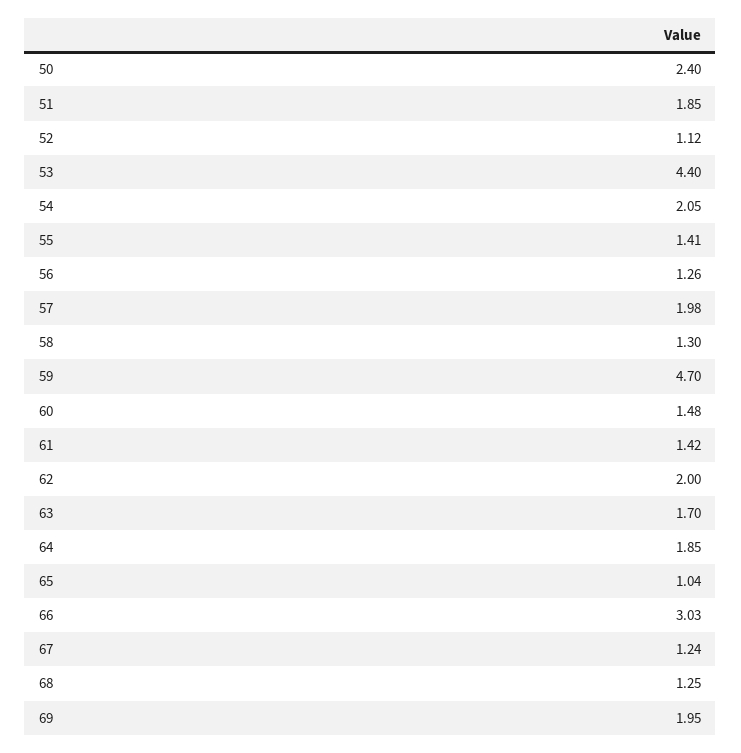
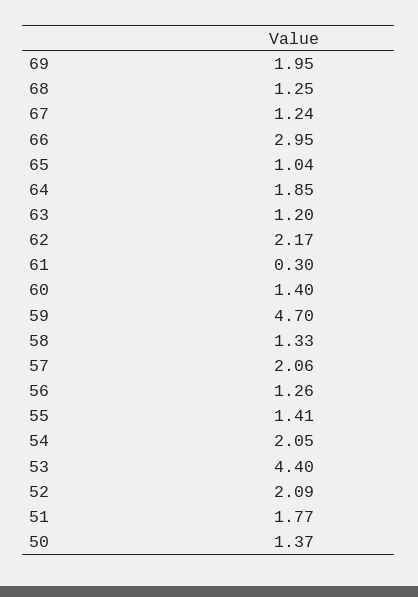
  {
-   "50": 2.4,
+   "50": 1.37,
-   "51": 1.85,
+   "51": 1.77,
-   "52": 1.12,
+   "52": 2.09,
    "53": 4.4,
    "54": 2.05,
    "55": 1.41,
    "56": 1.26,
-   "57": 1.98,
+   "57": 2.06,
-   "58": 1.3,
+   "58": 1.33,
    "59": 4.7,
-   "60": 1.48,
+   "60": 1.4,
-   "61": 1.42,
+   "61": 0.3,
-   "62": 2,
+   "62": 2.17,
-   "63": 1.7,
+   "63": 1.2,
    "64": 1.85,
    "65": 1.04,
-   "66": 3.03,
+   "66": 2.95,
    "67": 1.24,
    "68": 1.25,
    "69": 1.95
  }

